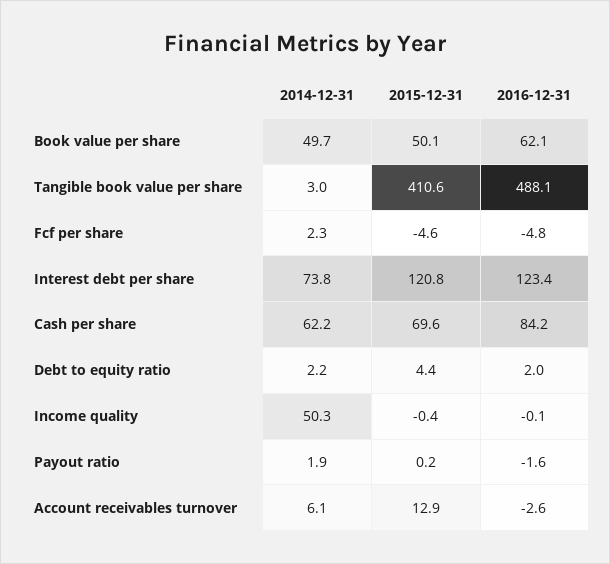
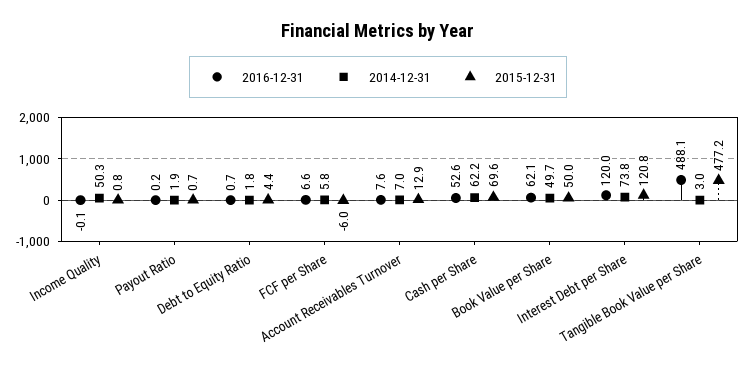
  {
    "2014-12-31": {
      "Book value per share": 49.7,
      "Tangible book value per share": 3,
-     "Fcf per share": 2.3,
+     "Fcf per share": 5.8,
      "Interest debt per share": 73.8,
      "Cash per share": 62.2,
-     "Debt to equity ratio": 2.2,
+     "Debt to equity ratio": 1.8,
      "Income quality": 50.3,
      "Payout ratio": 1.9,
-     "Account receivables turnover": 6.1
+     "Account receivables turnover": 7
    },
    "2015-12-31": {
-     "Book value per share": 50.1,
+     "Book value per share": 50,
-     "Tangible book value per share": 410.6,
+     "Tangible book value per share": 477.2,
-     "Fcf per share": -4.6,
+     "Fcf per share": -6,
      "Interest debt per share": 120.8,
      "Cash per share": 69.6,
      "Debt to equity ratio": 4.4,
-     "Income quality": -0.4,
+     "Income quality": 0.8,
-     "Payout ratio": 0.2,
+     "Payout ratio": 0.7,
      "Account receivables turnover": 12.9
    },
    "2016-12-31": {
      "Book value per share": 62.1,
      "Tangible book value per share": 488.1,
-     "Fcf per share": -4.8,
+     "Fcf per share": 6.6,
-     "Interest debt per share": 123.4,
+     "Interest debt per share": 120,
-     "Cash per share": 84.2,
+     "Cash per share": 52.6,
-     "Debt to equity ratio": 2,
+     "Debt to equity ratio": 0.7,
      "Income quality": -0.1,
-     "Payout ratio": -1.6,
+     "Payout ratio": 0.2,
-     "Account receivables turnover": -2.6
+     "Account receivables turnover": 7.6
    }
  }

